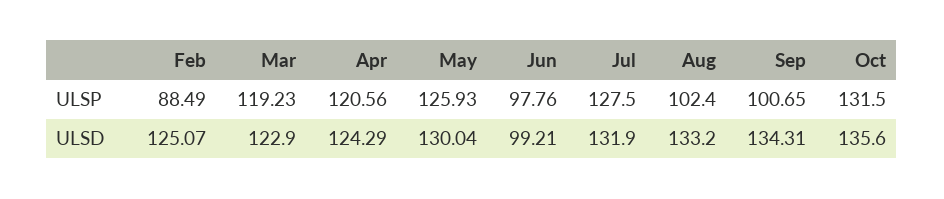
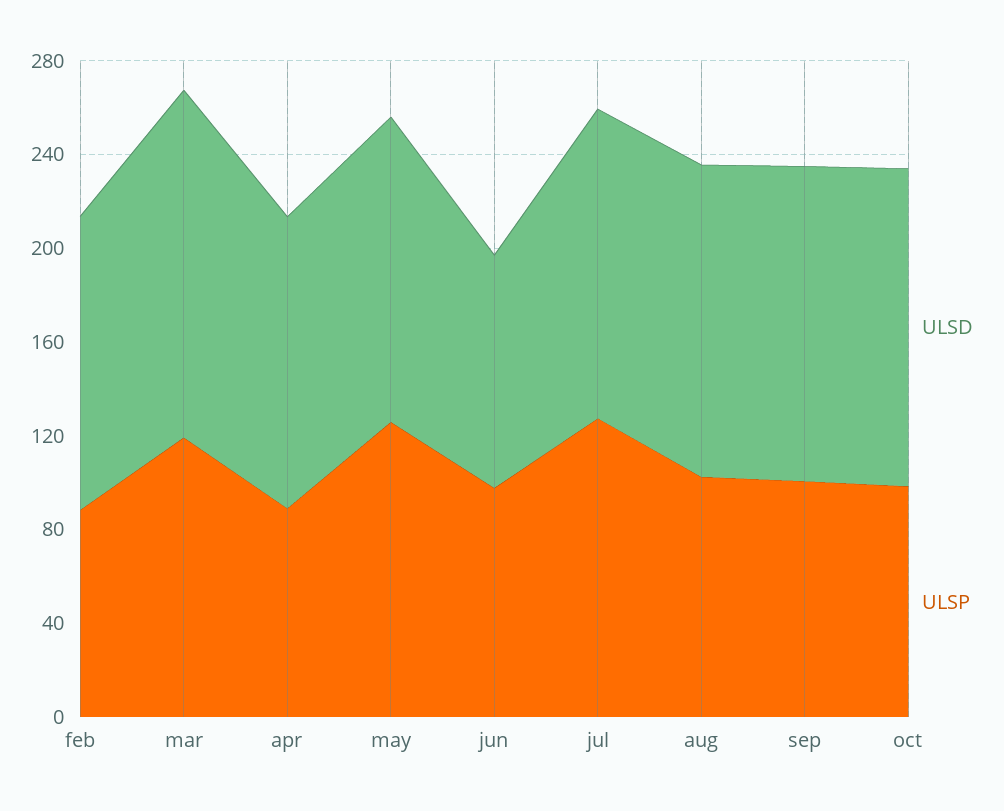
  {
    "ULSP": {
      "Feb": 88.49,
      "Mar": 119.23,
-     "Apr": 120.56,
+     "Apr": 90,
      "May": 125.93,
      "Jun": 97.76,
      "Jul": 127.5,
      "Aug": 102.4,
      "Sep": 100.65,
-     "Oct": 131.5
+     "Oct": 100
    },
    "ULSD": {
      "Feb": 125.07,
-     "Mar": 122.9,
+     "Mar": 150,
      "Apr": 124.29,
      "May": 130.04,
      "Jun": 99.21,
      "Jul": 131.9,
      "Aug": 133.2,
      "Sep": 134.31,
      "Oct": 135.6
    }
  }

